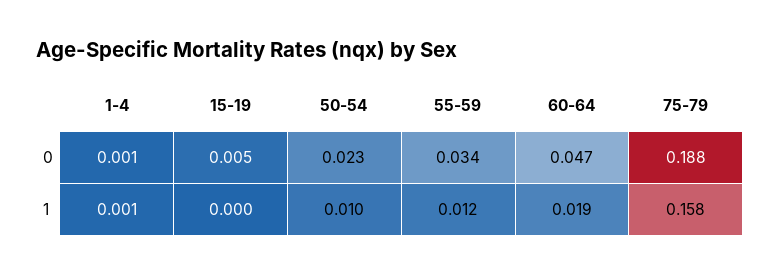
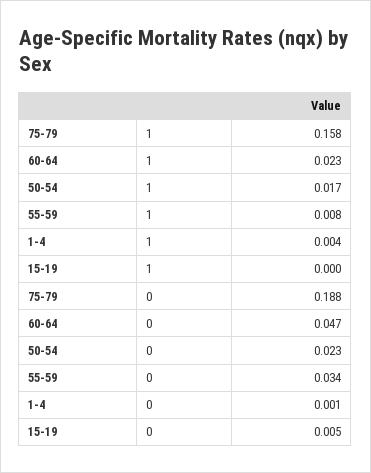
  {
    "1-4": {
      "0": 0.001,
-     "1": 0.001
+     "1": 0.004
    },
    "15-19": {
      "0": 0.005,
      "1": 0
    },
    "50-54": {
      "0": 0.023,
-     "1": 0.01
+     "1": 0.017
    },
    "55-59": {
      "0": 0.034,
-     "1": 0.012
+     "1": 0.008
    },
    "60-64": {
      "0": 0.047,
-     "1": 0.019
+     "1": 0.023
    },
    "75-79": {
      "0": 0.188,
      "1": 0.158
    }
  }

